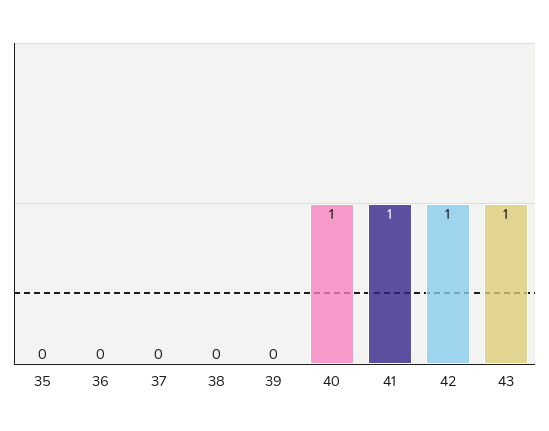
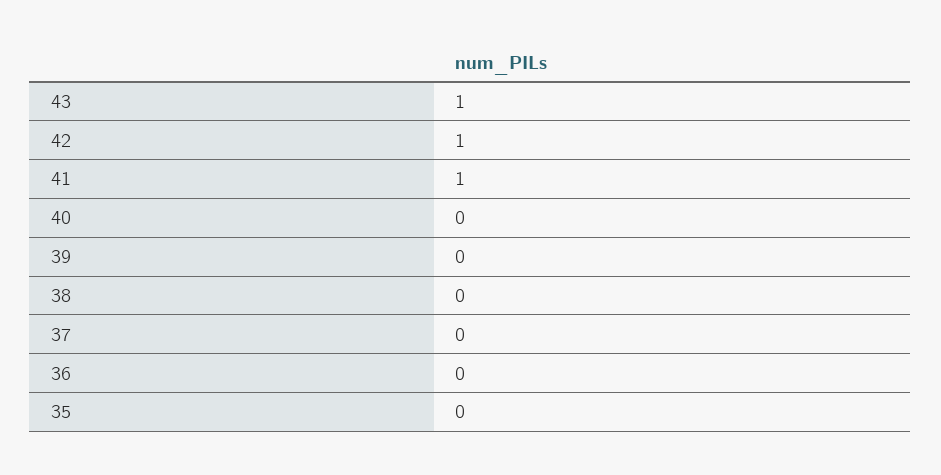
  {
    "35": 0,
    "36": 0,
    "37": 0,
    "38": 0,
    "39": 0,
-   "40": 1,
+   "40": 0,
    "41": 1,
    "42": 1,
    "43": 1
  }

